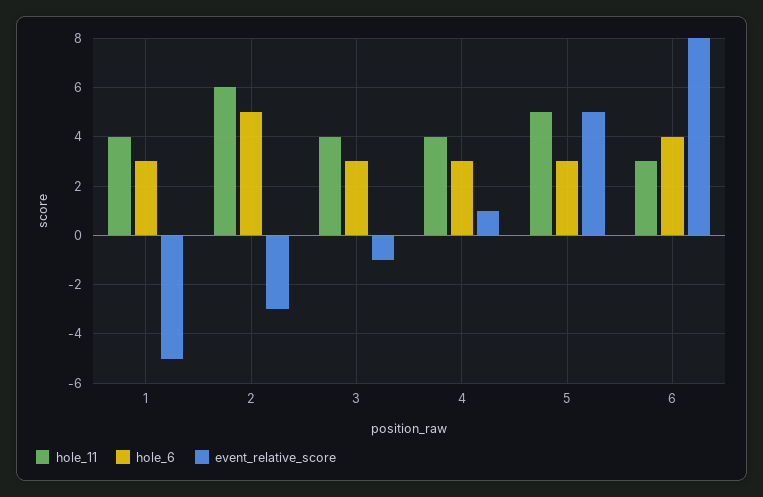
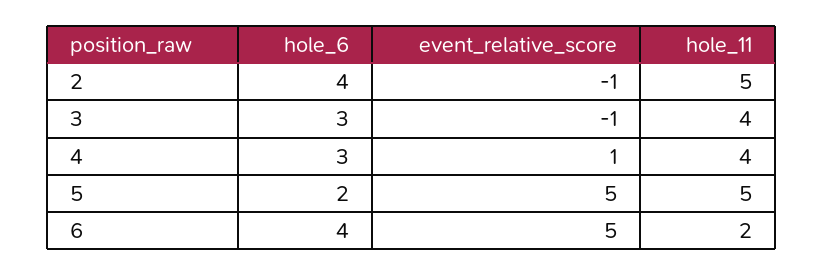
  {
    "hole_11": {
-     "1": 4,
-     "2": 6,
+     "2": 5,
      "3": 4,
      "4": 4,
      "5": 5,
-     "6": 3
+     "6": 2
    },
    "hole_6": {
-     "1": 3,
-     "2": 5,
+     "2": 4,
      "3": 3,
      "4": 3,
-     "5": 3,
+     "5": 2,
      "6": 4
    },
    "event_relative_score": {
-     "1": -5,
-     "2": -3,
+     "2": -1,
      "3": -1,
      "4": 1,
      "5": 5,
-     "6": 8
+     "6": 5
    }
  }

